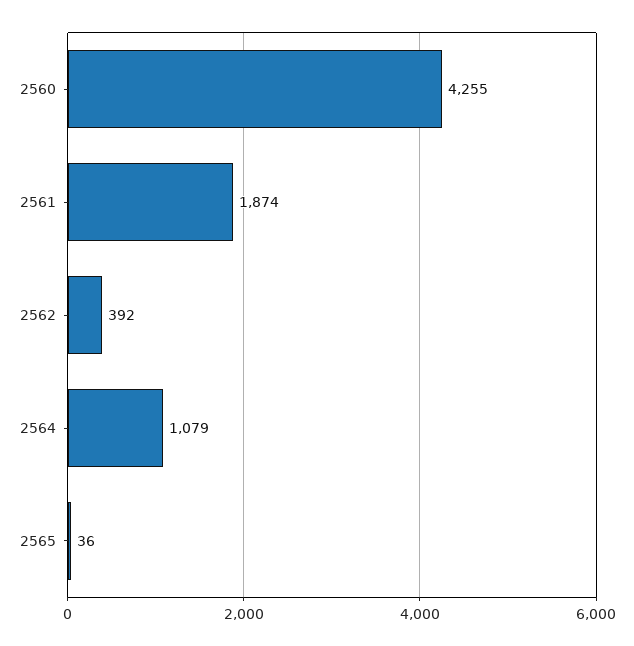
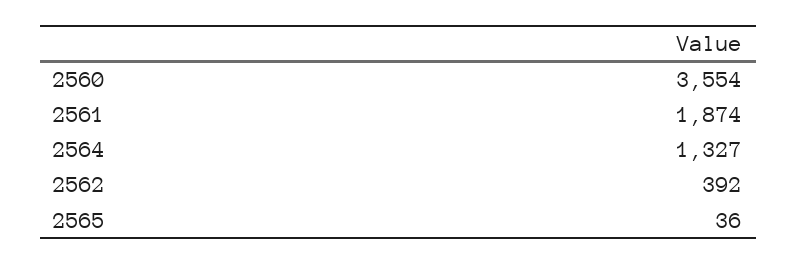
  {
-   "2560": 4255,
+   "2560": 3554,
    "2561": 1874,
    "2562": 392,
-   "2564": 1079,
+   "2564": 1327,
    "2565": 36
  }

